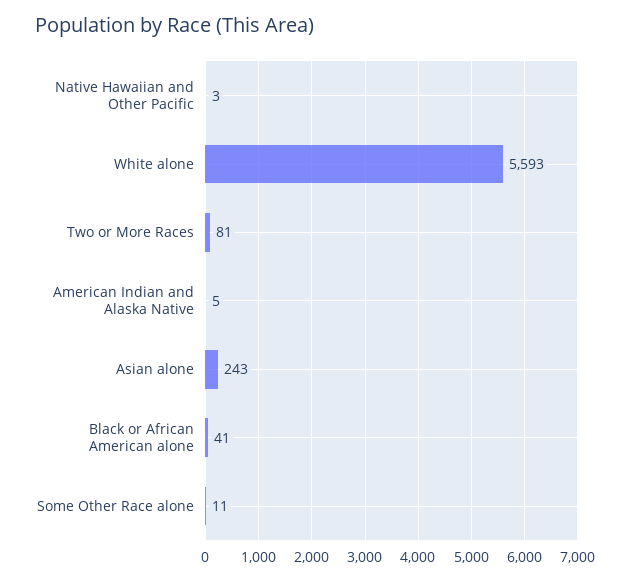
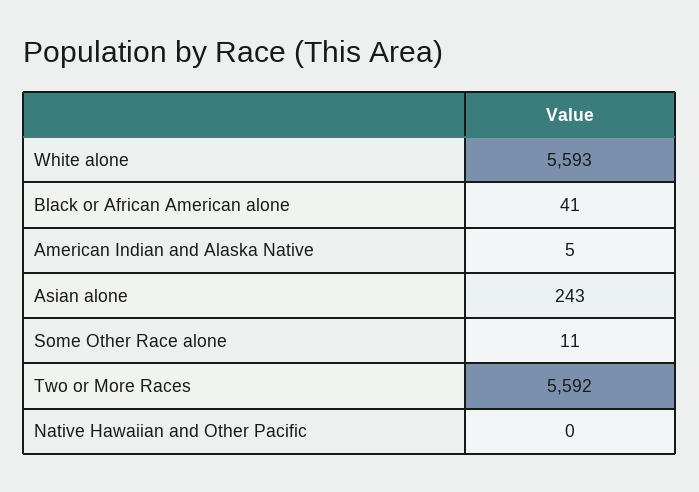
  {
-   "Native Hawaiian and Other Pacific": 3,
+   "Native Hawaiian and Other Pacific": 0,
    "White alone": 5593,
-   "Two or More Races": 81,
+   "Two or More Races": 5592,
    "American Indian and Alaska Native": 5,
    "Asian alone": 243,
    "Black or African American alone": 41,
    "Some Other Race alone": 11
  }

